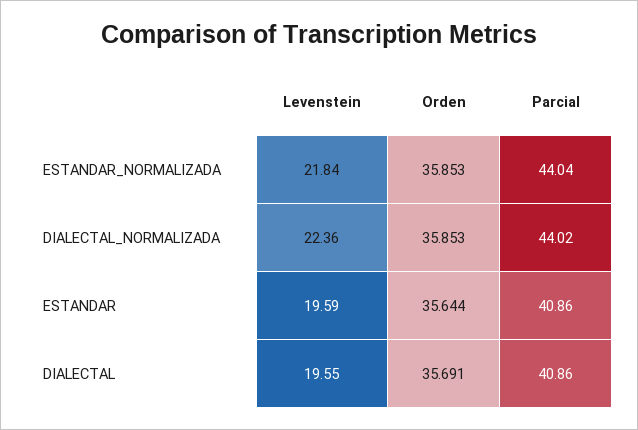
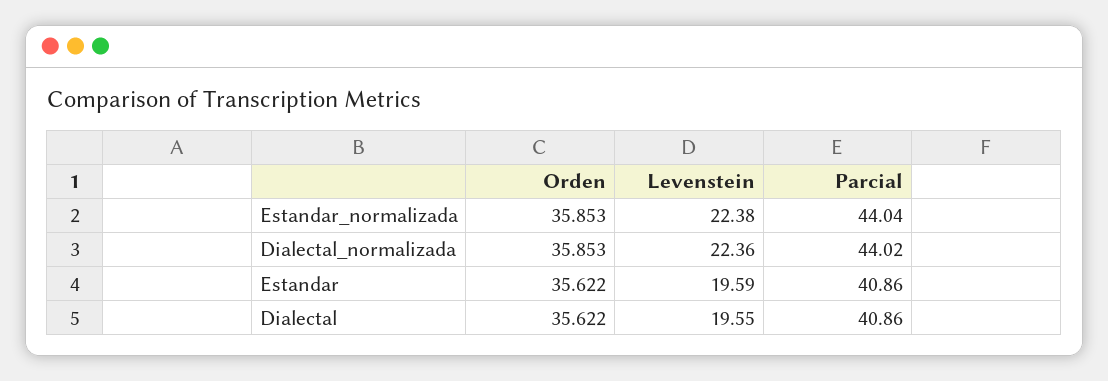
  {
    "Levenstein": {
-     "ESTANDAR_NORMALIZADA": 21.84,
+     "ESTANDAR_NORMALIZADA": 22.38,
      "DIALECTAL_NORMALIZADA": 22.36,
      "ESTANDAR": 19.59,
      "DIALECTAL": 19.55
    },
    "Orden": {
      "ESTANDAR_NORMALIZADA": 35.853,
      "DIALECTAL_NORMALIZADA": 35.853,
-     "ESTANDAR": 35.644,
+     "ESTANDAR": 35.622,
-     "DIALECTAL": 35.691
+     "DIALECTAL": 35.622
    },
    "Parcial": {
      "ESTANDAR_NORMALIZADA": 44.04,
      "DIALECTAL_NORMALIZADA": 44.02,
      "ESTANDAR": 40.86,
      "DIALECTAL": 40.86
    }
  }

